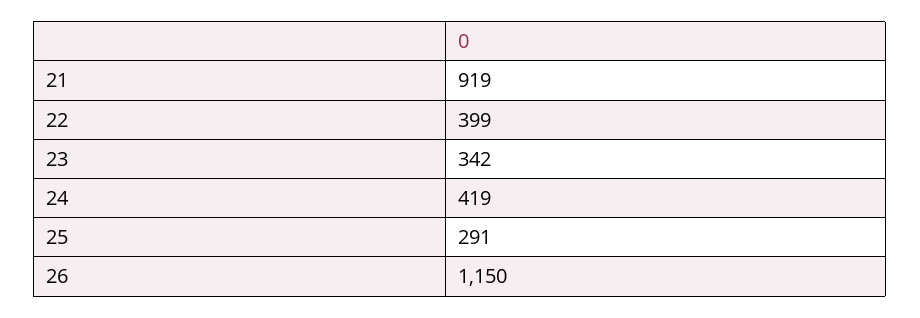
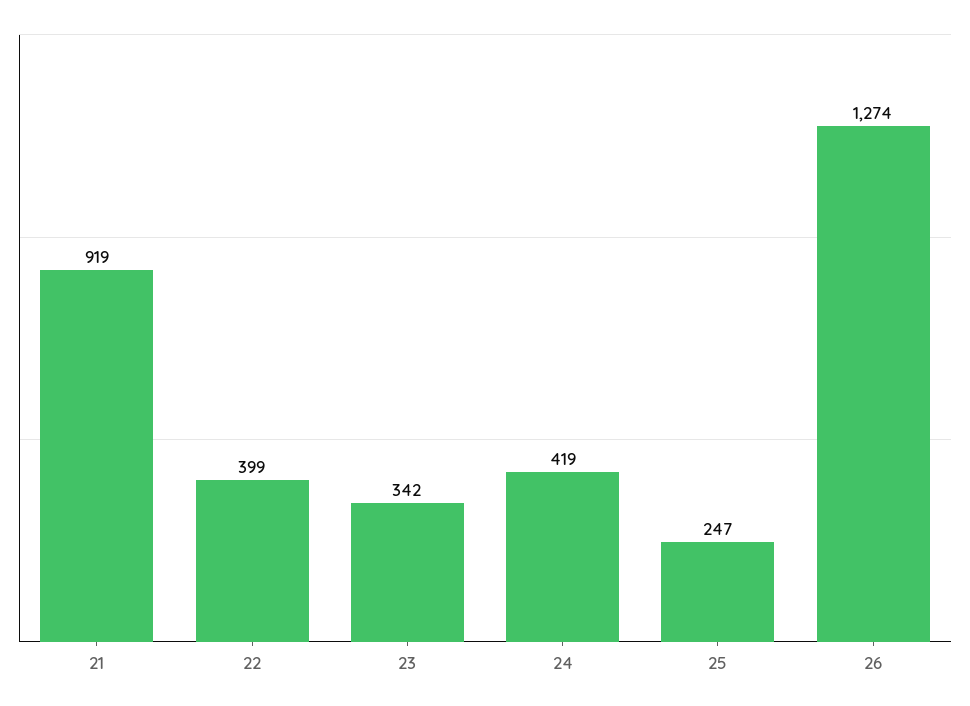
  {
    "21": 919,
    "22": 399,
    "23": 342,
    "24": 419,
-   "25": 291,
+   "25": 247,
-   "26": 1150
+   "26": 1274
  }

